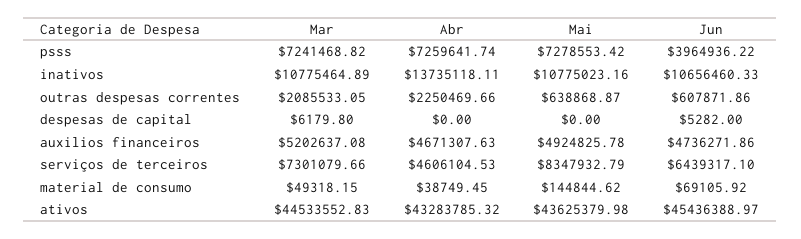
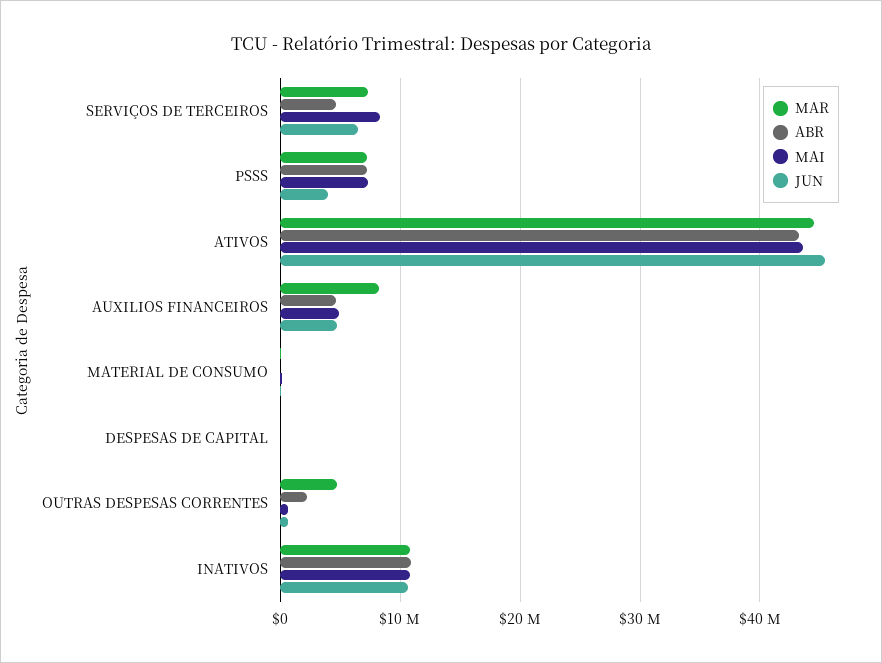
  {
    "Mar": {
      "psss": 7241468.82,
      "inativos": 10775464.89,
-     "outras despesas correntes": 2085533.05,
+     "outras despesas correntes": 5000000,
      "despesas de capital": 6179.8,
-     "auxilios financeiros": 5202637.08,
+     "auxilios financeiros": 8000000,
      "serviços de terceiros": 7301079.66,
      "material de consumo": 49318.15,
      "ativos": 44533552.83
    },
    "Abr": {
      "psss": 7259641.74,
-     "inativos": 13735118.11,
+     "inativos": 11000000,
      "outras despesas correntes": 2250469.66,
      "despesas de capital": 0,
      "auxilios financeiros": 4671307.63,
      "serviços de terceiros": 4606104.53,
      "material de consumo": 38749.45,
      "ativos": 43283785.32
    },
    "Mai": {
      "psss": 7278553.42,
      "inativos": 10775023.16,
      "outras despesas correntes": 638868.87,
      "despesas de capital": 0,
      "auxilios financeiros": 4924825.78,
      "serviços de terceiros": 8347932.79,
      "material de consumo": 144844.62,
      "ativos": 43625379.98
    },
    "Jun": {
      "psss": 3964936.22,
      "inativos": 10656460.33,
      "outras despesas correntes": 607871.86,
      "despesas de capital": 5282,
      "auxilios financeiros": 4736271.86,
      "serviços de terceiros": 6439317.1,
      "material de consumo": 69105.92,
      "ativos": 45436388.97
    }
  }

